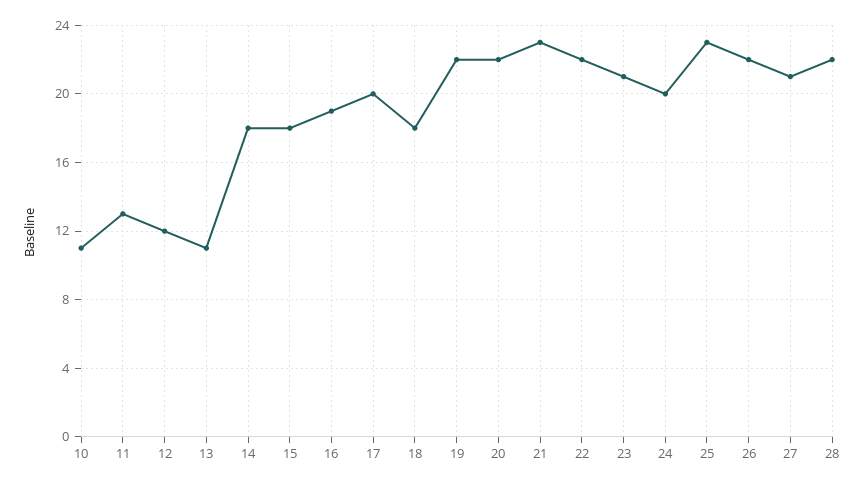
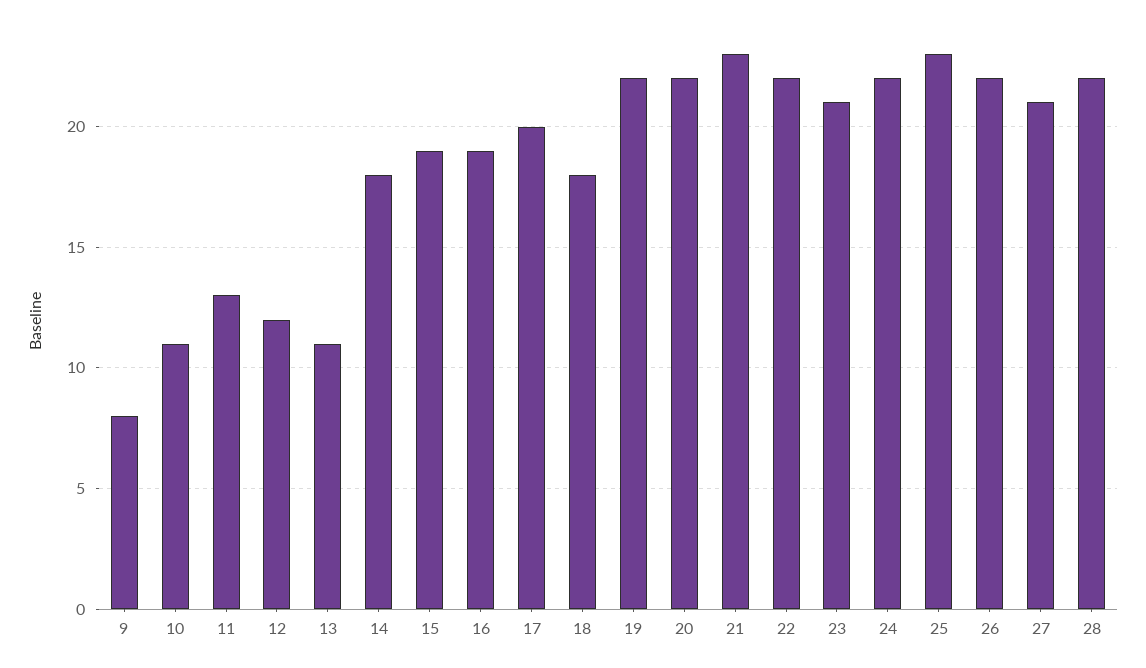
  {
    "10": 11,
    "11": 13,
    "12": 12,
    "13": 11,
    "14": 18,
-   "15": 18,
+   "15": 19,
    "16": 19,
    "17": 20,
    "18": 18,
    "19": 22,
    "20": 22,
    "21": 23,
    "22": 22,
    "23": 21,
-   "24": 20,
+   "24": 22,
    "25": 23,
    "26": 22,
    "27": 21,
-   "28": 22
+   "28": 22,
+   "9": 8
  }

